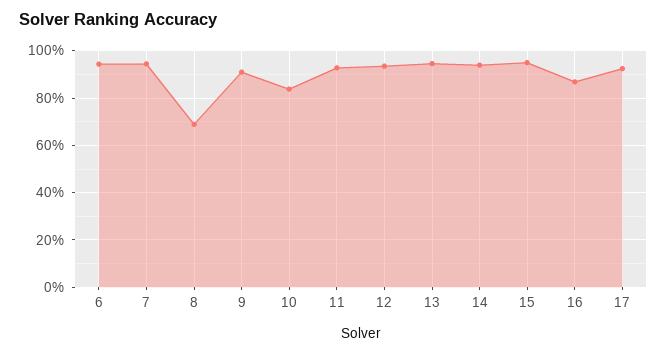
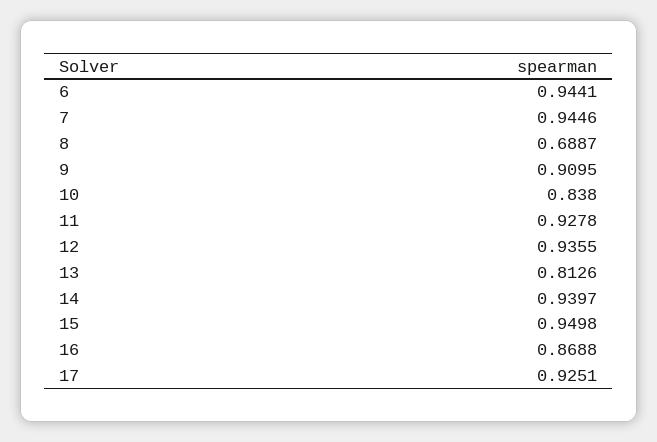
  {
    "6": 0.9441,
    "7": 0.9446,
    "8": 0.6887,
    "9": 0.9095,
    "10": 0.838,
    "11": 0.9278,
    "12": 0.9355,
-   "13": 0.95,
+   "13": 0.8126,
    "14": 0.9397,
    "15": 0.9498,
    "16": 0.8688,
    "17": 0.9251
  }

